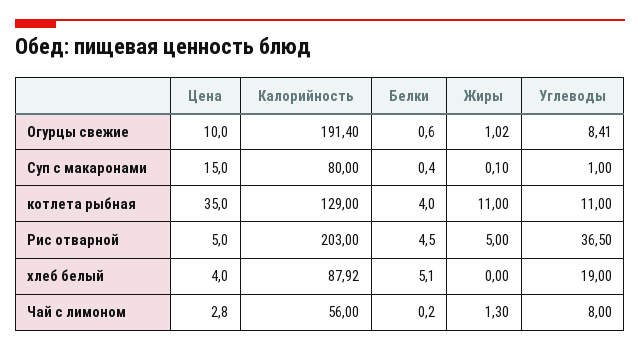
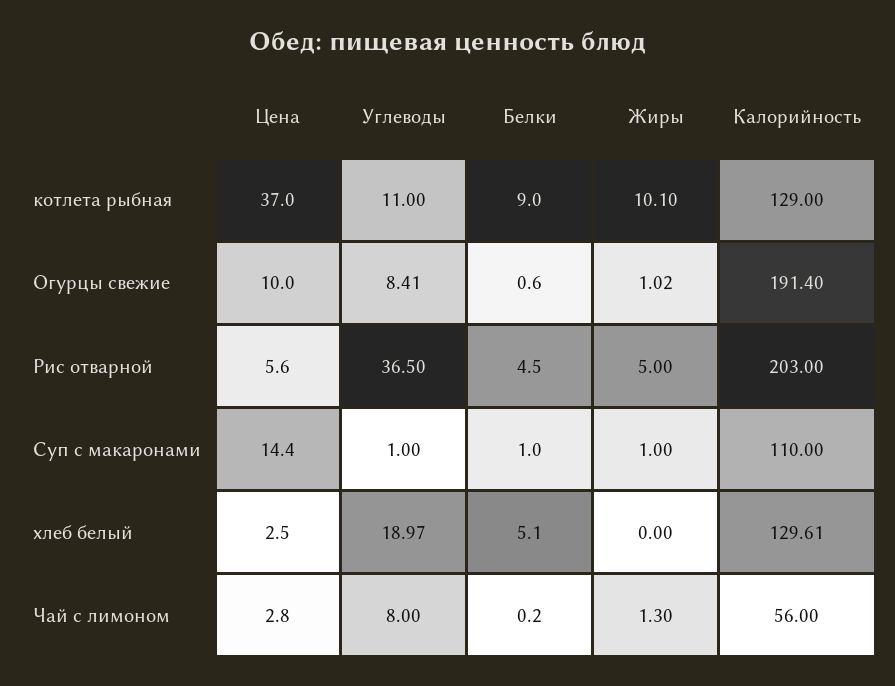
  {
    "Цена": {
      "Огурцы свежие": 10,
-     "Суп с макаронами": 15,
+     "Суп с макаронами": 14.4,
-     "котлета рыбная": 35,
+     "котлета рыбная": 37,
-     "Рис отварной": 5,
+     "Рис отварной": 5.6,
-     "хлеб белый": 4,
+     "хлеб белый": 2.5,
      "Чай с лимоном": 2.8
    },
    "Калорийность": {
      "Огурцы свежие": 191.4,
-     "Суп с макаронами": 80,
+     "Суп с макаронами": 110,
      "котлета рыбная": 129,
      "Рис отварной": 203,
-     "хлеб белый": 87.92,
+     "хлеб белый": 129.61,
      "Чай с лимоном": 56
    },
    "Белки": {
      "Огурцы свежие": 0.6,
-     "Суп с макаронами": 0.4,
+     "Суп с макаронами": 1,
-     "котлета рыбная": 4,
+     "котлета рыбная": 9,
      "Рис отварной": 4.5,
      "хлеб белый": 5.1,
      "Чай с лимоном": 0.2
    },
    "Жиры": {
      "Огурцы свежие": 1.02,
-     "Суп с макаронами": 0.1,
+     "Суп с макаронами": 1,
-     "котлета рыбная": 11,
+     "котлета рыбная": 10.1,
      "Рис отварной": 5,
      "хлеб белый": 0,
      "Чай с лимоном": 1.3
    },
    "Углеводы": {
      "Огурцы свежие": 8.41,
      "Суп с макаронами": 1,
      "котлета рыбная": 11,
      "Рис отварной": 36.5,
-     "хлеб белый": 19,
+     "хлеб белый": 18.97,
      "Чай с лимоном": 8
    }
  }

